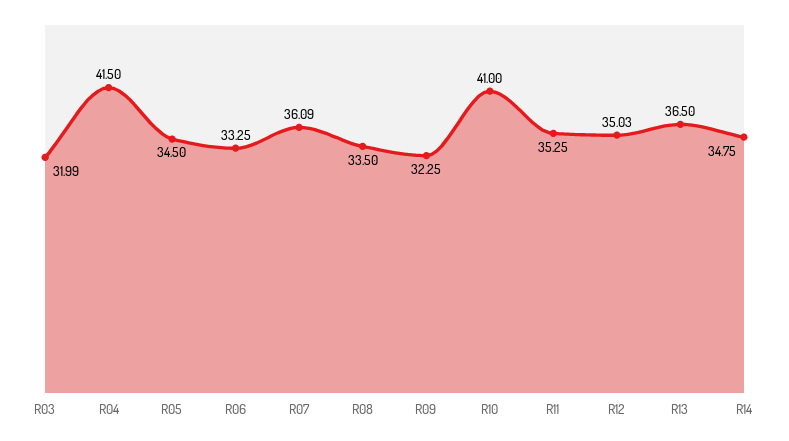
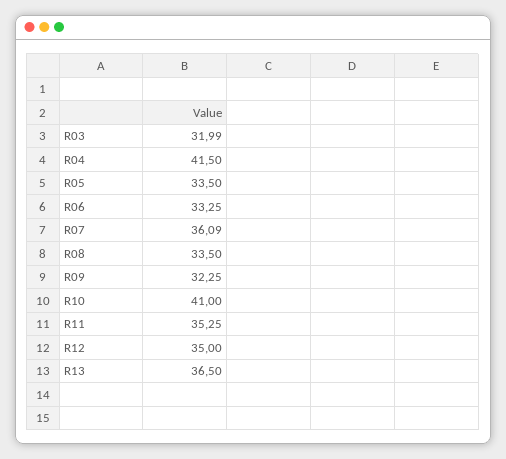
  {
    "R03": 31.99,
    "R04": 41.5,
-   "R05": 34.5,
+   "R05": 33.5,
    "R06": 33.25,
    "R07": 36.09,
    "R08": 33.5,
    "R09": 32.25,
    "R10": 41,
    "R11": 35.25,
-   "R12": 35.03,
+   "R12": 35,
-   "R13": 36.5,
+   "R13": 36.5
-   "R14": 34.75
  }

